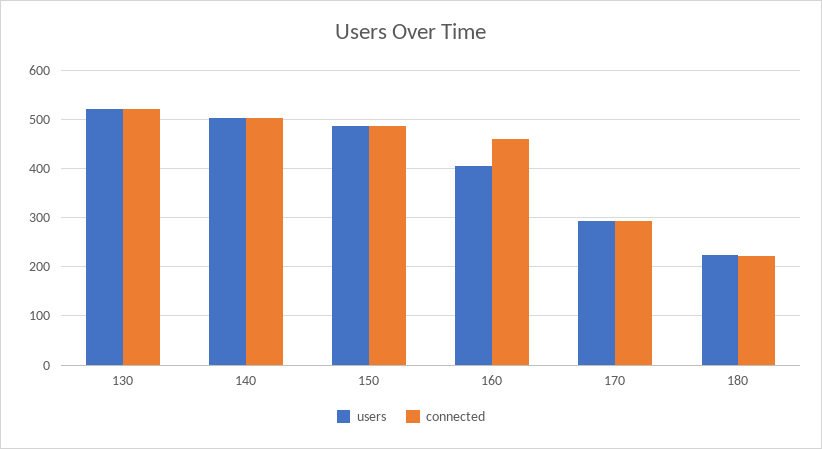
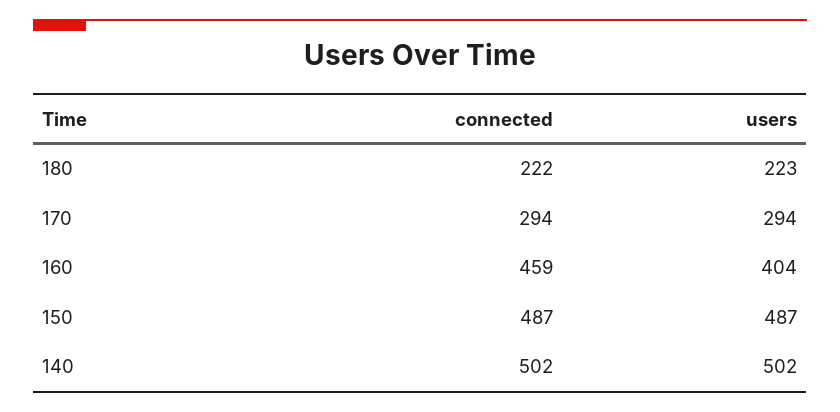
  {
    "users": {
-     "130": 520,
      "140": 502,
      "150": 487,
      "160": 404,
      "170": 294,
      "180": 223
    },
    "connected": {
-     "130": 520,
      "140": 502,
      "150": 487,
      "160": 459,
      "170": 294,
      "180": 222
    }
  }

